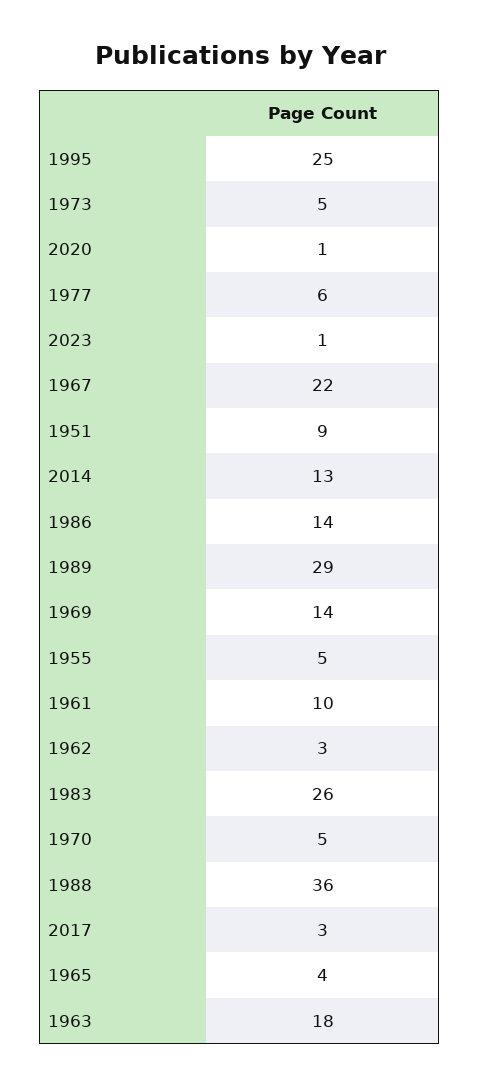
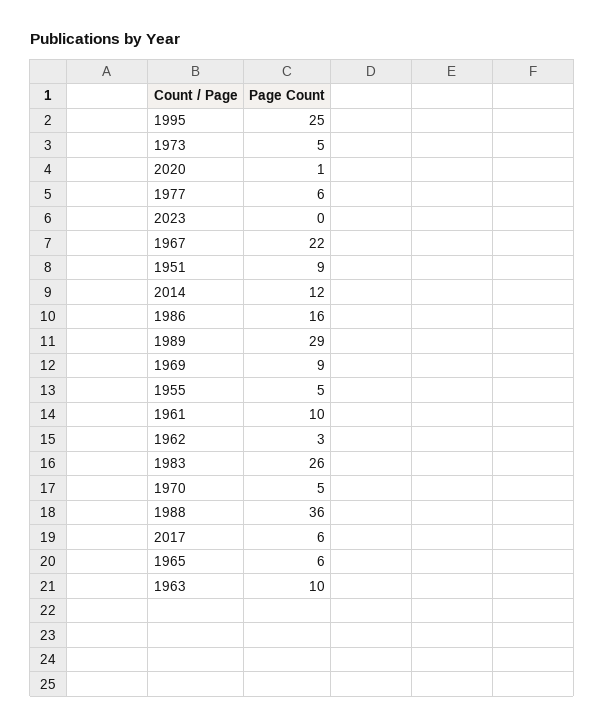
  {
    "1995": 25,
    "1973": 5,
    "2020": 1,
    "1977": 6,
-   "2023": 1,
+   "2023": 0,
    "1967": 22,
    "1951": 9,
-   "2014": 13,
+   "2014": 12,
-   "1986": 14,
+   "1986": 16,
    "1989": 29,
-   "1969": 14,
+   "1969": 9,
    "1955": 5,
    "1961": 10,
    "1962": 3,
    "1983": 26,
    "1970": 5,
    "1988": 36,
-   "2017": 3,
+   "2017": 6,
-   "1965": 4,
+   "1965": 6,
-   "1963": 18
+   "1963": 10
  }

